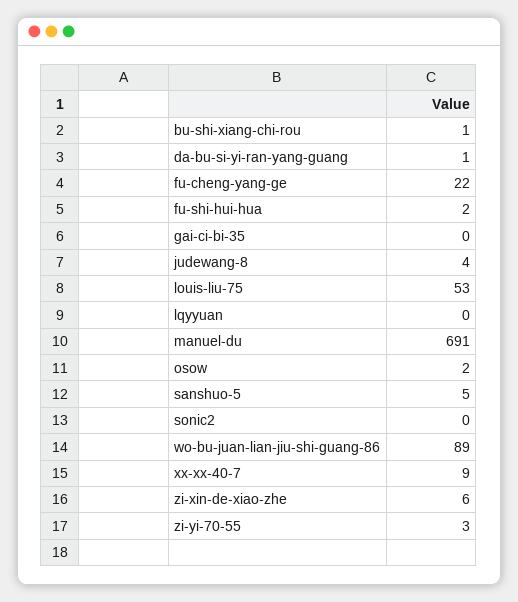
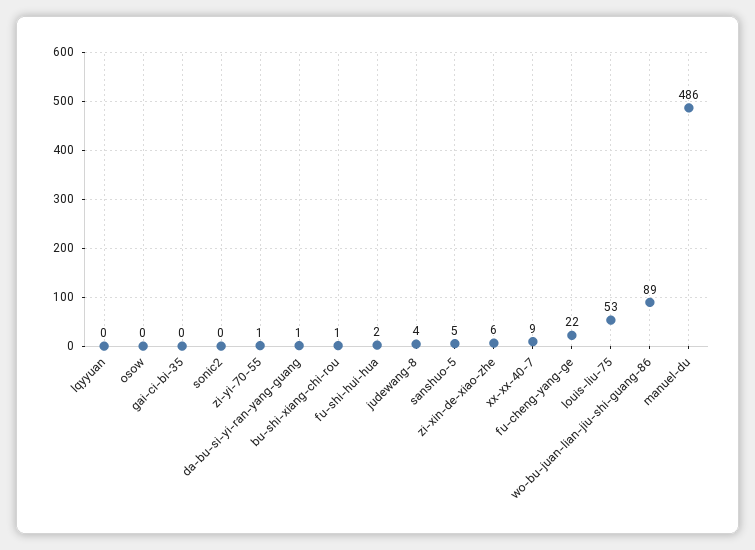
  {
    "bu-shi-xiang-chi-rou": 1,
    "da-bu-si-yi-ran-yang-guang": 1,
    "fu-cheng-yang-ge": 22,
    "fu-shi-hui-hua": 2,
    "gai-ci-bi-35": 0,
    "judewang-8": 4,
    "louis-liu-75": 53,
    "lqyyuan": 0,
-   "manuel-du": 691,
+   "manuel-du": 486,
-   "osow": 2,
+   "osow": 0,
    "sanshuo-5": 5,
    "sonic2": 0,
    "wo-bu-juan-lian-jiu-shi-guang-86": 89,
    "xx-xx-40-7": 9,
    "zi-xin-de-xiao-zhe": 6,
-   "zi-yi-70-55": 3
+   "zi-yi-70-55": 1
  }

